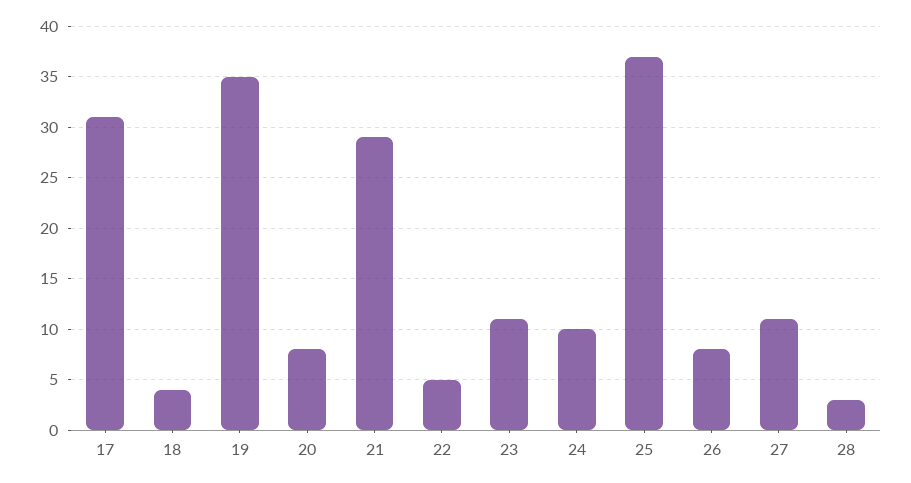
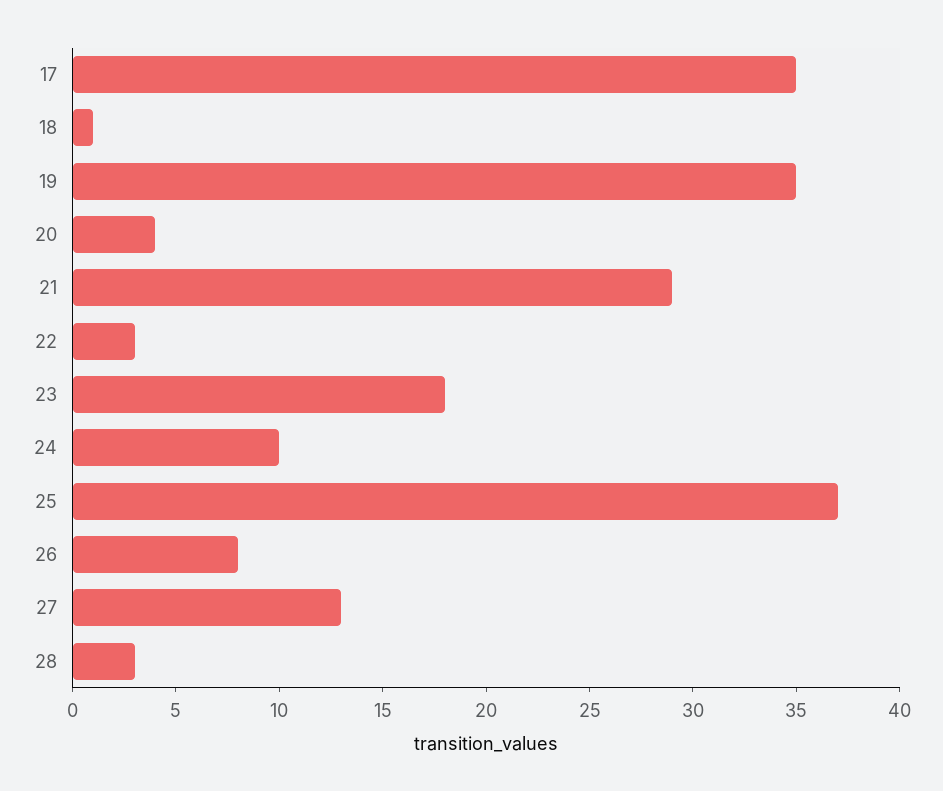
  {
-   "17": 31,
+   "17": 35,
-   "18": 4,
+   "18": 1,
    "19": 35,
-   "20": 8,
+   "20": 4,
    "21": 29,
-   "22": 5,
+   "22": 3,
-   "23": 11,
+   "23": 18,
    "24": 10,
    "25": 37,
    "26": 8,
-   "27": 11,
+   "27": 13,
    "28": 3
  }

